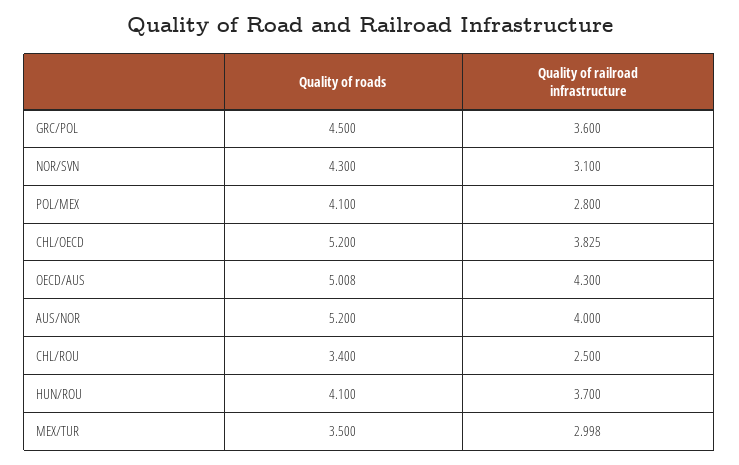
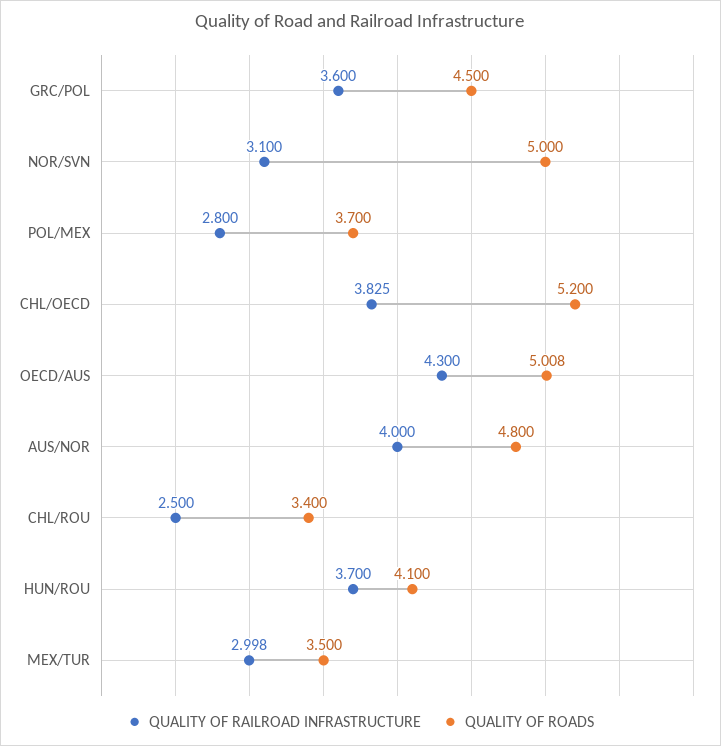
  {
    "Quality of roads": {
      "GRC/POL": 4.5,
-     "NOR/SVN": 4.3,
+     "NOR/SVN": 5,
-     "POL/MEX": 4.1,
+     "POL/MEX": 3.7,
      "CHL/OECD": 5.2,
      "OECD/AUS": 5.008,
-     "AUS/NOR": 5.2,
+     "AUS/NOR": 4.8,
      "CHL/ROU": 3.4,
      "HUN/ROU": 4.1,
      "MEX/TUR": 3.5
    },
    "Quality of railroad infrastructure": {
      "GRC/POL": 3.6,
      "NOR/SVN": 3.1,
      "POL/MEX": 2.8,
      "CHL/OECD": 3.825,
      "OECD/AUS": 4.3,
      "AUS/NOR": 4,
      "CHL/ROU": 2.5,
      "HUN/ROU": 3.7,
      "MEX/TUR": 2.998
    }
  }

